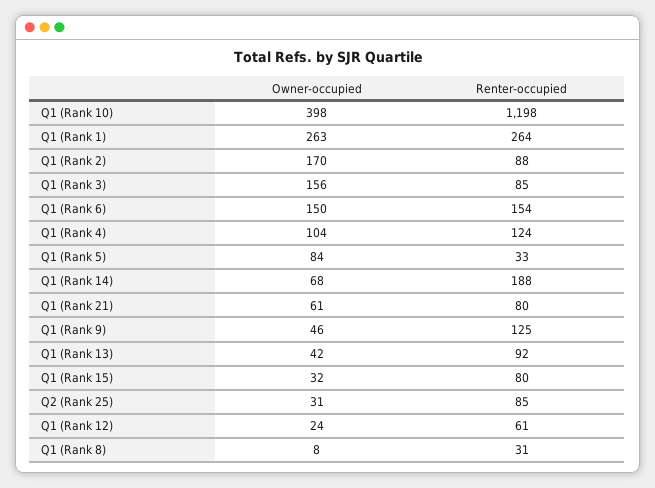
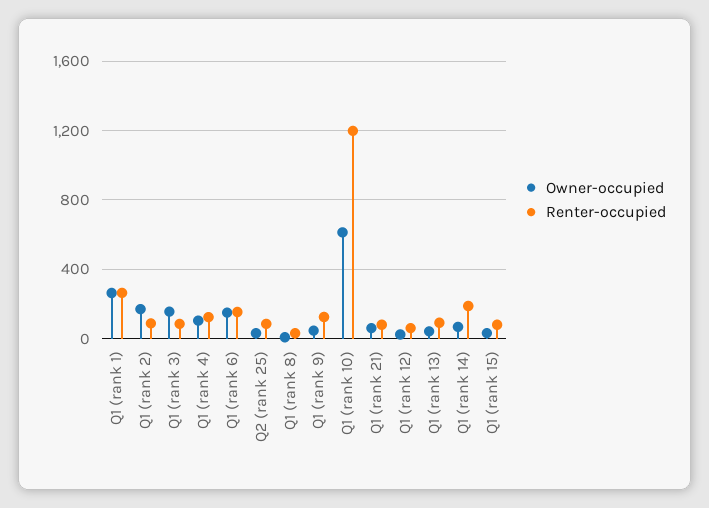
  {
    "Owner-occupied": {
-     "Q1 (Rank 10)": 398,
+     "Q1 (Rank 10)": 600,
      "Q1 (Rank 1)": 263,
      "Q1 (Rank 2)": 170,
      "Q1 (Rank 3)": 156,
      "Q1 (Rank 6)": 150,
      "Q1 (Rank 4)": 104,
-     "Q1 (Rank 5)": 84,
      "Q1 (Rank 14)": 68,
      "Q1 (Rank 21)": 61,
      "Q1 (Rank 9)": 46,
      "Q1 (Rank 13)": 42,
      "Q1 (Rank 15)": 32,
      "Q2 (Rank 25)": 31,
      "Q1 (Rank 12)": 24,
      "Q1 (Rank 8)": 8
    },
    "Renter-occupied": {
      "Q1 (Rank 10)": 1198,
      "Q1 (Rank 1)": 264,
      "Q1 (Rank 2)": 88,
      "Q1 (Rank 3)": 85,
      "Q1 (Rank 6)": 154,
      "Q1 (Rank 4)": 124,
-     "Q1 (Rank 5)": 33,
      "Q1 (Rank 14)": 188,
      "Q1 (Rank 21)": 80,
      "Q1 (Rank 9)": 125,
      "Q1 (Rank 13)": 92,
      "Q1 (Rank 15)": 80,
      "Q2 (Rank 25)": 85,
      "Q1 (Rank 12)": 61,
      "Q1 (Rank 8)": 31
    }
  }

